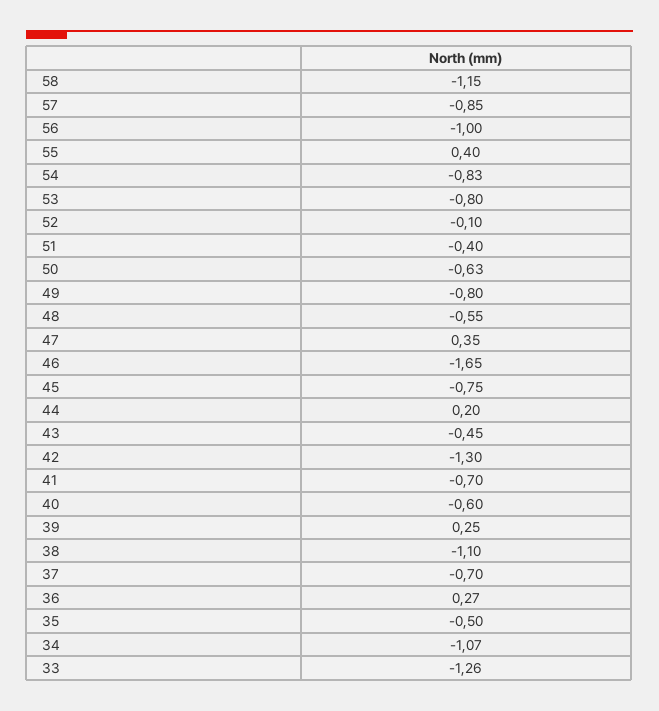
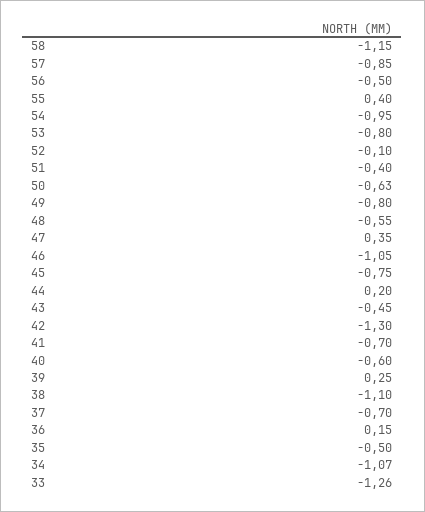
  {
    "58": -1.15,
    "57": -0.85,
-   "56": -1,
+   "56": -0.5,
    "55": 0.4,
-   "54": -0.83,
+   "54": -0.95,
    "53": -0.8,
    "52": -0.1,
    "51": -0.4,
    "50": -0.63,
    "49": -0.8,
    "48": -0.55,
    "47": 0.35,
-   "46": -1.65,
+   "46": -1.05,
    "45": -0.75,
    "44": 0.2,
    "43": -0.45,
    "42": -1.3,
    "41": -0.7,
    "40": -0.6,
    "39": 0.25,
    "38": -1.1,
    "37": -0.7,
-   "36": 0.27,
+   "36": 0.15,
    "35": -0.5,
    "34": -1.07,
    "33": -1.26
  }

